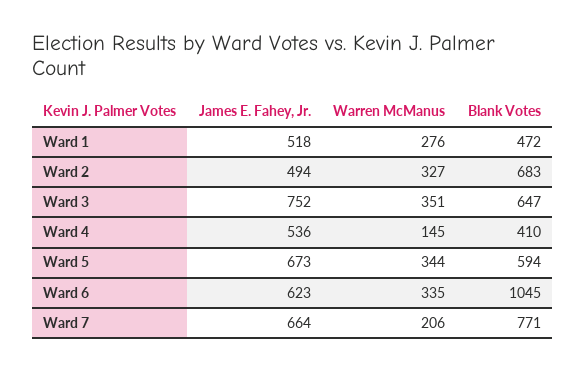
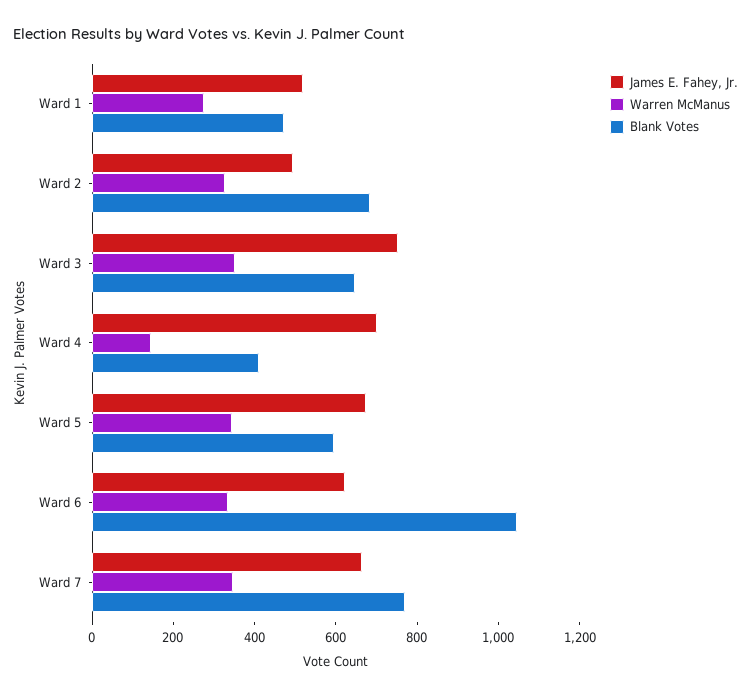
  {
    "James E. Fahey, Jr.": {
      "Ward 1": 518,
      "Ward 2": 494,
      "Ward 3": 752,
-     "Ward 4": 536,
+     "Ward 4": 700,
      "Ward 5": 673,
      "Ward 6": 623,
      "Ward 7": 664
    },
    "Warren McManus": {
      "Ward 1": 276,
      "Ward 2": 327,
      "Ward 3": 351,
      "Ward 4": 145,
      "Ward 5": 344,
      "Ward 6": 335,
-     "Ward 7": 206
+     "Ward 7": 350
    },
    "Blank Votes": {
      "Ward 1": 472,
      "Ward 2": 683,
      "Ward 3": 647,
      "Ward 4": 410,
      "Ward 5": 594,
      "Ward 6": 1045,
      "Ward 7": 771
    }
  }

